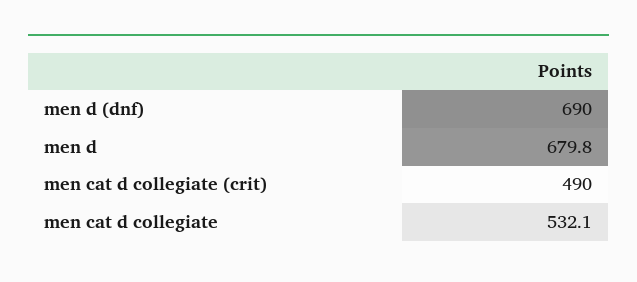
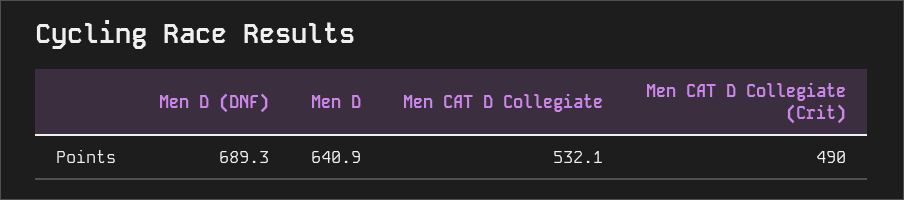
  {
-   "men d (dnf)": 690,
+   "men d (dnf)": 689.3,
-   "men d": 679.8,
+   "men d": 640.9,
    "men cat d collegiate (crit)": 490,
    "men cat d collegiate": 532.1
  }

